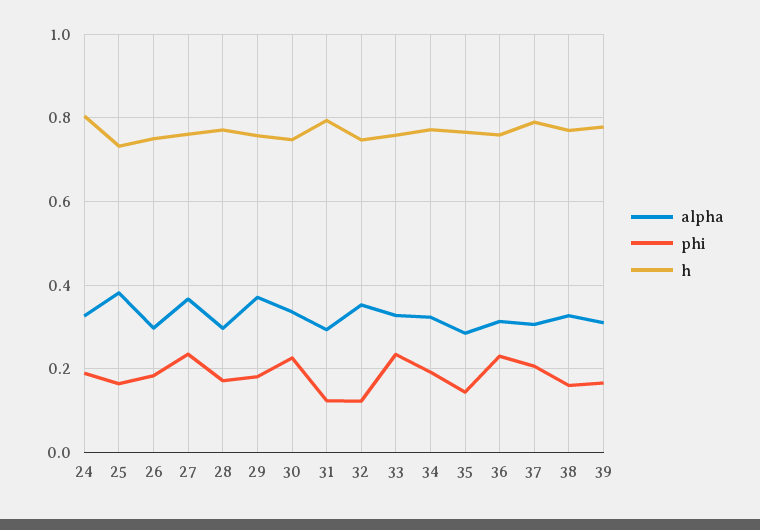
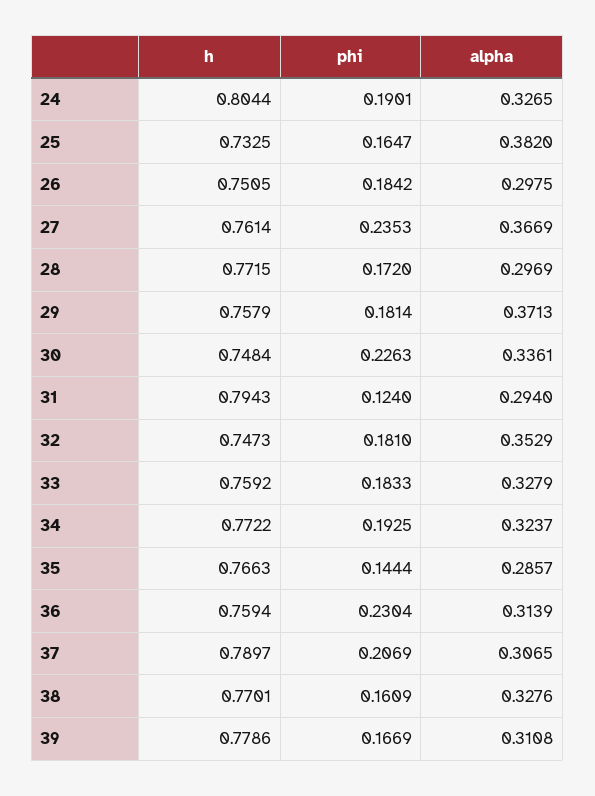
  {
    "alpha": {
      "24": 0.3265,
      "25": 0.382,
      "26": 0.2975,
      "27": 0.3669,
      "28": 0.2969,
      "29": 0.3713,
      "30": 0.3361,
      "31": 0.294,
      "32": 0.3529,
      "33": 0.3279,
      "34": 0.3237,
      "35": 0.2857,
      "36": 0.3139,
      "37": 0.3065,
      "38": 0.3276,
      "39": 0.3108
    },
    "phi": {
      "24": 0.1901,
      "25": 0.1647,
      "26": 0.1842,
      "27": 0.2353,
      "28": 0.172,
      "29": 0.1814,
      "30": 0.2263,
      "31": 0.124,
-     "32": 0.12,
+     "32": 0.181,
-     "33": 0.24,
+     "33": 0.1833,
      "34": 0.1925,
      "35": 0.1444,
      "36": 0.2304,
      "37": 0.2069,
      "38": 0.1609,
      "39": 0.1669
    },
    "h": {
      "24": 0.8044,
      "25": 0.7325,
      "26": 0.7505,
      "27": 0.7614,
      "28": 0.7715,
      "29": 0.7579,
      "30": 0.7484,
      "31": 0.7943,
      "32": 0.7473,
      "33": 0.7592,
      "34": 0.7722,
      "35": 0.7663,
      "36": 0.7594,
      "37": 0.7897,
      "38": 0.7701,
      "39": 0.7786
    }
  }

